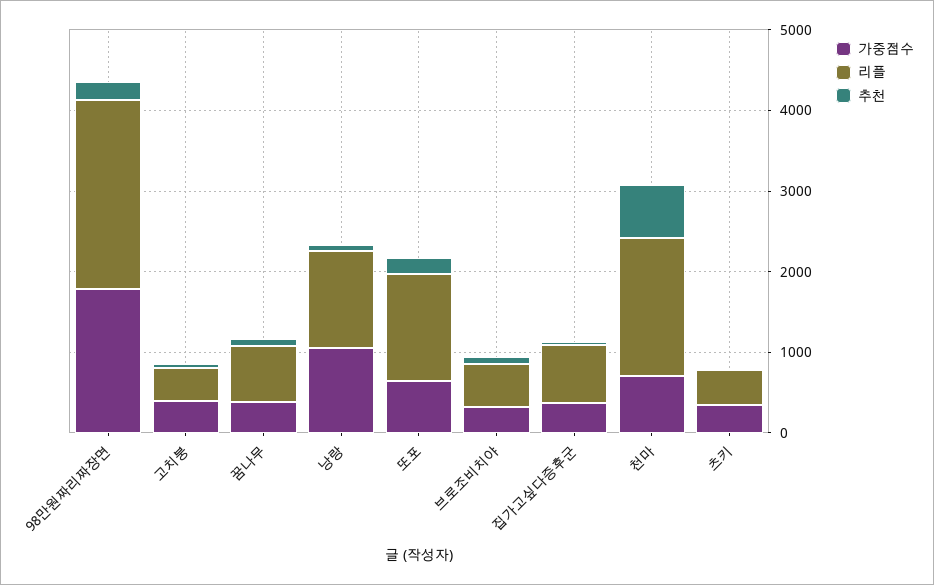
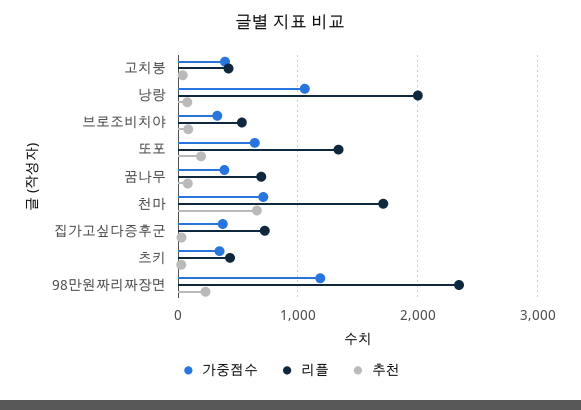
  {
    "가중점수": {
-     "98만원짜리짜장면": 1800,
+     "98만원짜리짜장면": 1200,
      "고치붕": 400,
      "꿈나무": 400,
      "낭랑": 1100,
      "또포": 600,
      "브로조비치야": 300,
      "집가고싶다증후군": 400,
      "천마": 700,
      "츠키": 300
    },
    "리플": {
      "98만원짜리짜장면": 2300,
      "고치붕": 400,
      "꿈나무": 700,
-     "낭랑": 1200,
+     "낭랑": 2000,
      "또포": 1300,
      "브로조비치야": 500,
      "집가고싶다증후군": 700,
      "천마": 1700,
      "츠키": 400
    },
    "추천": {
      "98만원짜리짜장면": 200,
      "고치붕": 0,
      "꿈나무": 100,
      "낭랑": 100,
      "또포": 200,
      "브로조비치야": 100,
      "집가고싶다증후군": 0,
      "천마": 700,
      "츠키": 0
    }
  }

